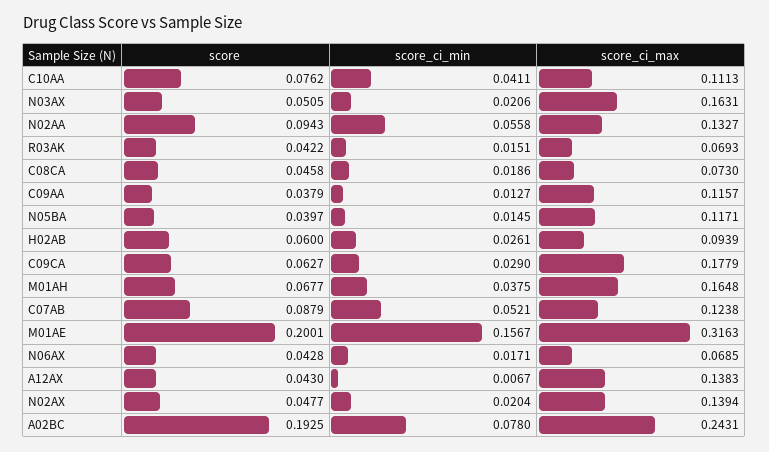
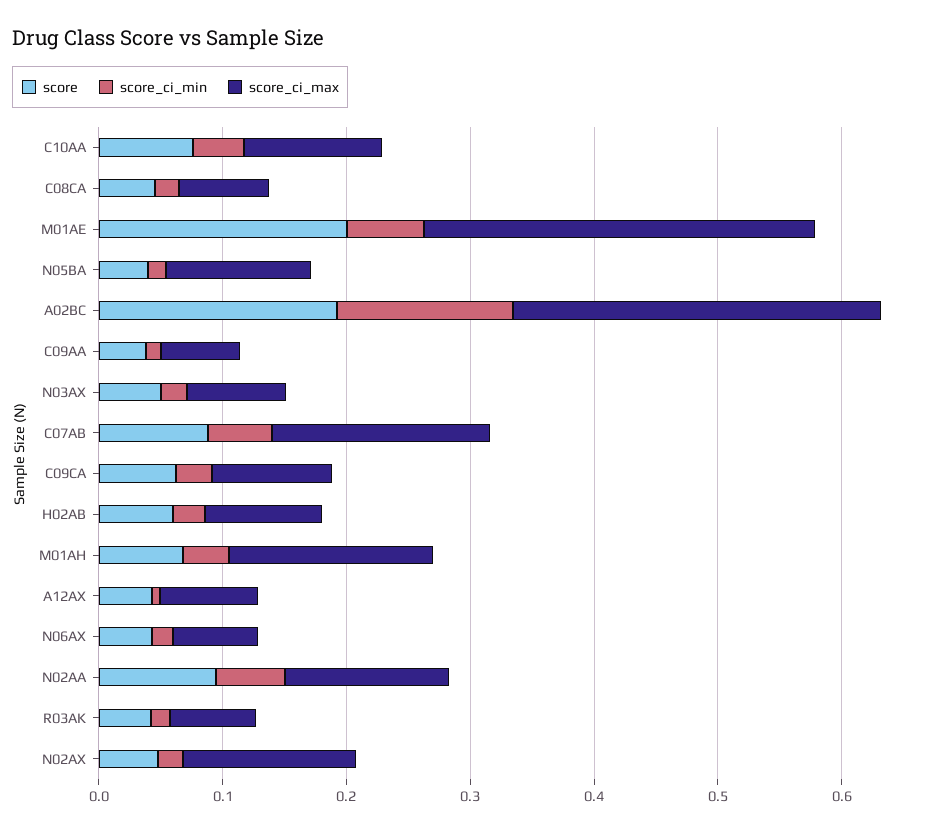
  {
    "score": {
      "C10AA": 0.0762,
      "N03AX": 0.0505,
      "N02AA": 0.0943,
      "R03AK": 0.0422,
      "C08CA": 0.0458,
      "C09AA": 0.0379,
      "N05BA": 0.0397,
      "H02AB": 0.06,
      "C09CA": 0.0627,
      "M01AH": 0.0677,
      "C07AB": 0.0879,
      "M01AE": 0.2001,
      "N06AX": 0.0428,
      "A12AX": 0.043,
      "N02AX": 0.0477,
      "A02BC": 0.1925
    },
    "score_ci_min": {
      "C10AA": 0.0411,
      "N03AX": 0.0206,
      "N02AA": 0.0558,
      "R03AK": 0.0151,
      "C08CA": 0.0186,
      "C09AA": 0.0127,
      "N05BA": 0.0145,
      "H02AB": 0.0261,
      "C09CA": 0.029,
      "M01AH": 0.0375,
      "C07AB": 0.0521,
-     "M01AE": 0.1567,
+     "M01AE": 0.06,
      "N06AX": 0.0171,
      "A12AX": 0.0067,
      "N02AX": 0.0204,
-     "A02BC": 0.078
+     "A02BC": 0.14
    },
    "score_ci_max": {
      "C10AA": 0.1113,
-     "N03AX": 0.1631,
+     "N03AX": 0.08,
      "N02AA": 0.1327,
      "R03AK": 0.0693,
      "C08CA": 0.073,
-     "C09AA": 0.1157,
+     "C09AA": 0.06,
      "N05BA": 0.1171,
      "H02AB": 0.0939,
-     "C09CA": 0.1779,
+     "C09CA": 0.1,
      "M01AH": 0.1648,
-     "C07AB": 0.1238,
+     "C07AB": 0.18,
      "M01AE": 0.3163,
      "N06AX": 0.0685,
-     "A12AX": 0.1383,
+     "A12AX": 0.08,
      "N02AX": 0.1394,
-     "A02BC": 0.2431
+     "A02BC": 0.3
    }
  }

